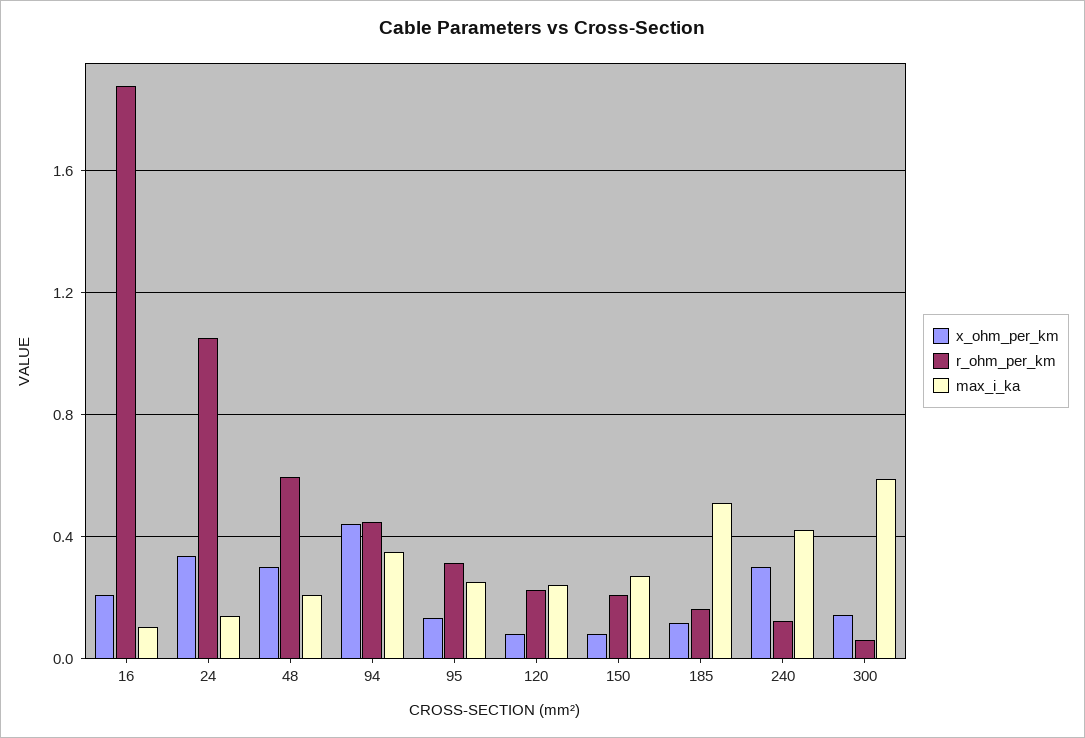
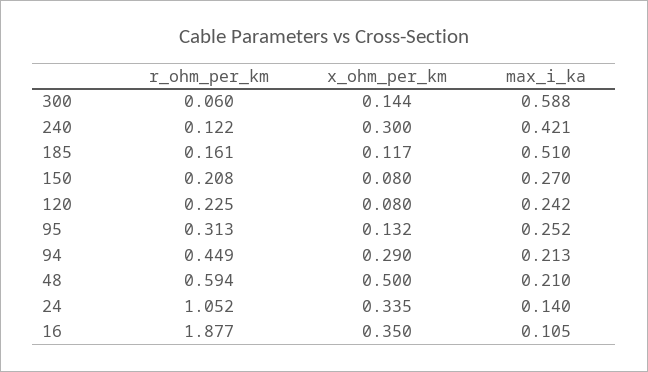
  {
    "x_ohm_per_km": {
-     "16": 0.2,
+     "16": 0.35,
      "24": 0.335,
-     "48": 0.3,
+     "48": 0.5,
-     "94": 0.45,
+     "94": 0.29,
      "95": 0.132,
      "120": 0.08,
      "150": 0.08,
      "185": 0.117,
      "240": 0.3,
      "300": 0.144
    },
    "r_ohm_per_km": {
      "16": 1.877,
      "24": 1.052,
      "48": 0.594,
      "94": 0.449,
      "95": 0.313,
      "120": 0.225,
      "150": 0.208,
      "185": 0.161,
      "240": 0.122,
      "300": 0.06
    },
    "max_i_ka": {
      "16": 0.105,
      "24": 0.14,
      "48": 0.21,
-     "94": 0.35,
+     "94": 0.213,
      "95": 0.252,
      "120": 0.242,
      "150": 0.27,
      "185": 0.51,
      "240": 0.421,
      "300": 0.588
    }
  }

